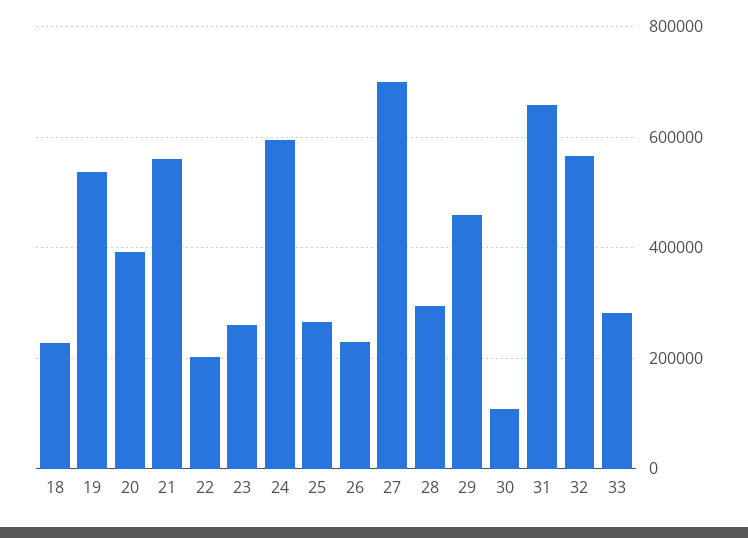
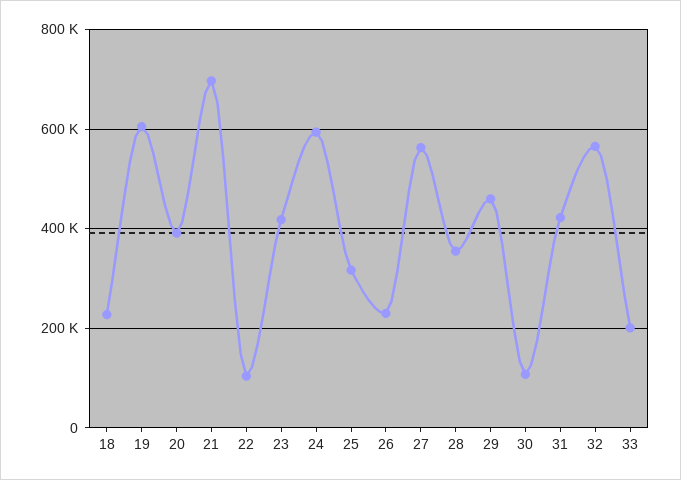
  {
    "18": 220000,
-   "19": 540000,
+   "19": 600000,
    "20": 400000,
-   "21": 560000,
+   "21": 700000,
-   "22": 200000,
+   "22": 100000,
-   "23": 260000,
+   "23": 420000,
    "24": 600000,
-   "25": 260000,
+   "25": 320000,
    "26": 220000,
-   "27": 700000,
+   "27": 560000,
-   "28": 300000,
+   "28": 360000,
    "29": 460000,
    "30": 100000,
-   "31": 660000,
+   "31": 420000,
    "32": 560000,
-   "33": 280000
+   "33": 200000
  }

